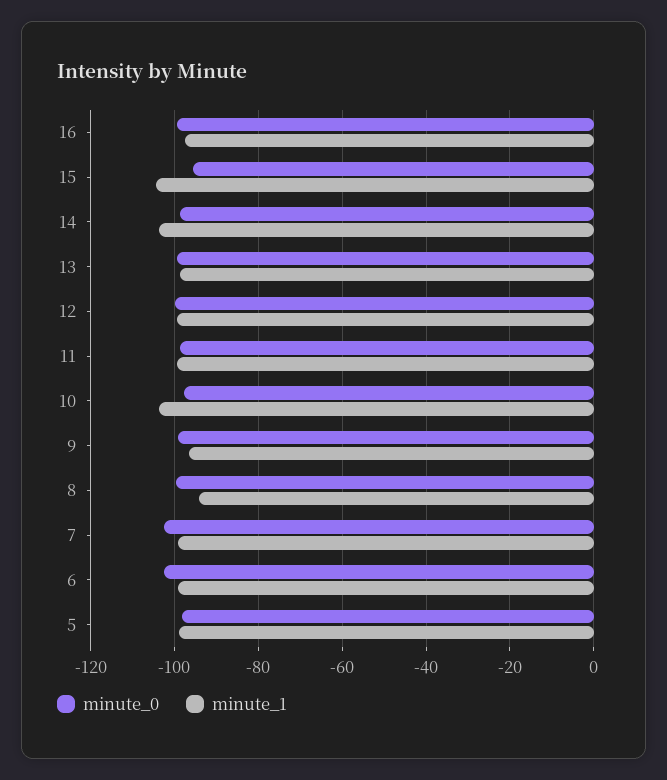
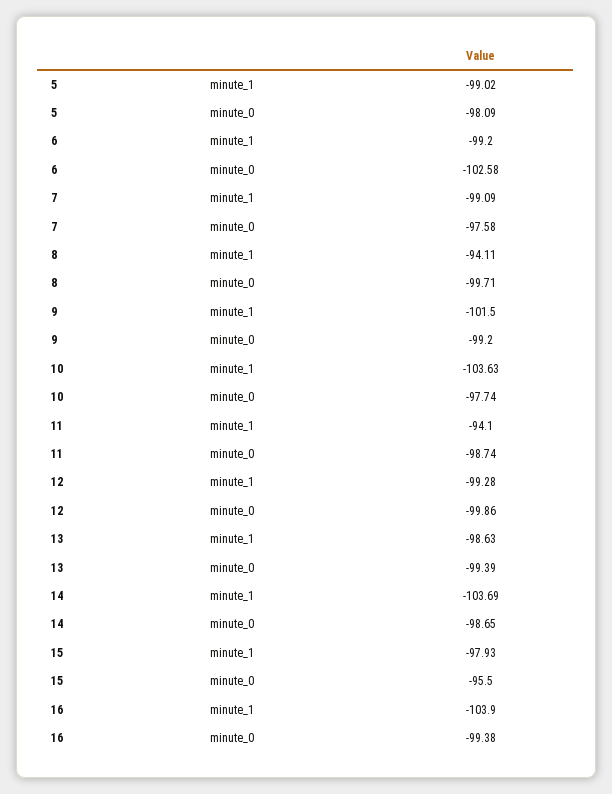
  {
    "minute_0": {
      "16": -99.38,
      "15": -95.5,
      "14": -98.65,
      "13": -99.39,
      "12": -99.86,
      "11": -98.74,
      "10": -97.74,
      "9": -99.2,
      "8": -99.71,
-     "7": -102,
+     "7": -97.58,
      "6": -102.58,
      "5": -98.09
    },
    "minute_1": {
-     "16": -98,
+     "16": -103.9,
-     "15": -104,
+     "15": -97.93,
      "14": -103.69,
      "13": -98.63,
      "12": -99.28,
-     "11": -100,
+     "11": -94.1,
      "10": -103.63,
-     "9": -96,
+     "9": -101.5,
      "8": -94.11,
      "7": -99.09,
      "6": -99.2,
      "5": -99.02
    }
  }

